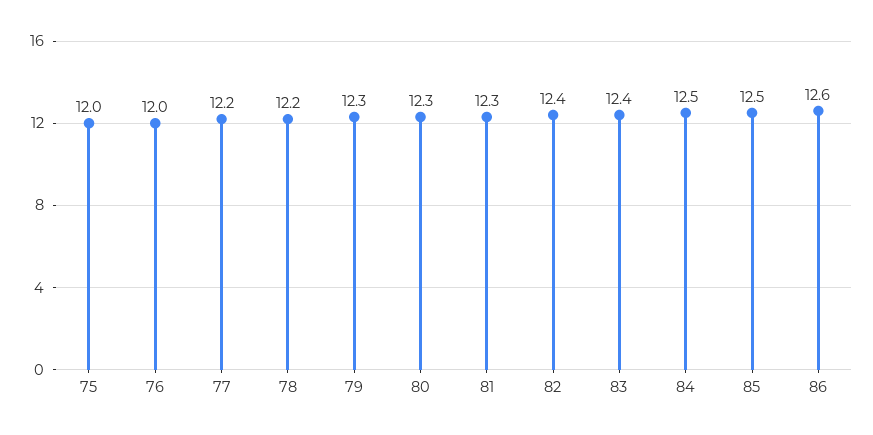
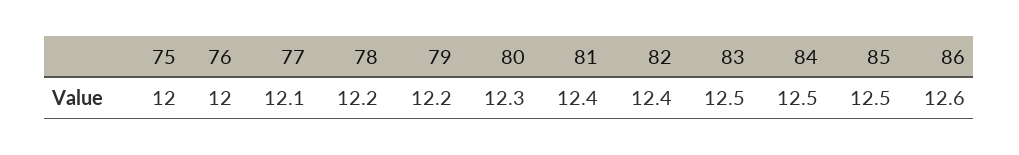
  {
    "75": 12,
    "76": 12,
-   "77": 12.2,
+   "77": 12.1,
    "78": 12.2,
-   "79": 12.3,
+   "79": 12.2,
    "80": 12.3,
-   "81": 12.3,
+   "81": 12.4,
    "82": 12.4,
-   "83": 12.4,
+   "83": 12.5,
    "84": 12.5,
    "85": 12.5,
    "86": 12.6
  }

